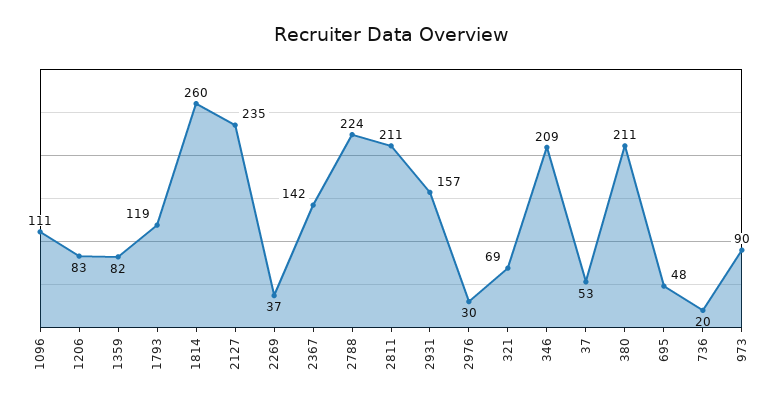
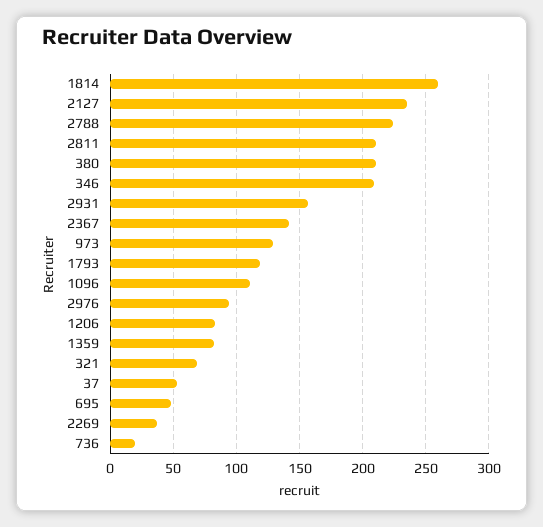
  {
    "1096": 111,
    "1206": 83,
    "1359": 82,
    "1793": 119,
    "1814": 260,
    "2127": 235,
    "2269": 37,
    "2367": 142,
    "2788": 224,
    "2811": 211,
    "2931": 157,
-   "2976": 30,
+   "2976": 95,
    "321": 69,
    "346": 209,
    "37": 53,
    "380": 211,
    "695": 48,
    "736": 20,
-   "973": 90
+   "973": 130
  }

